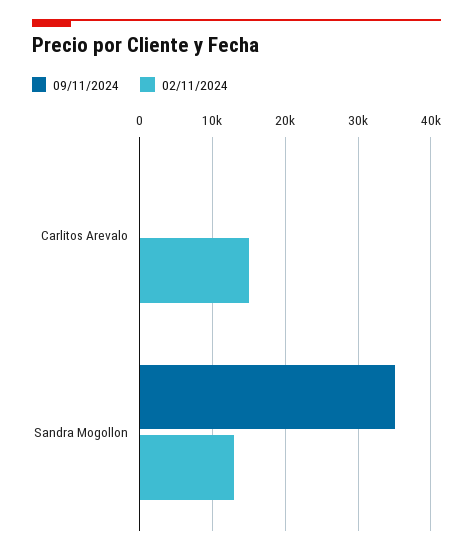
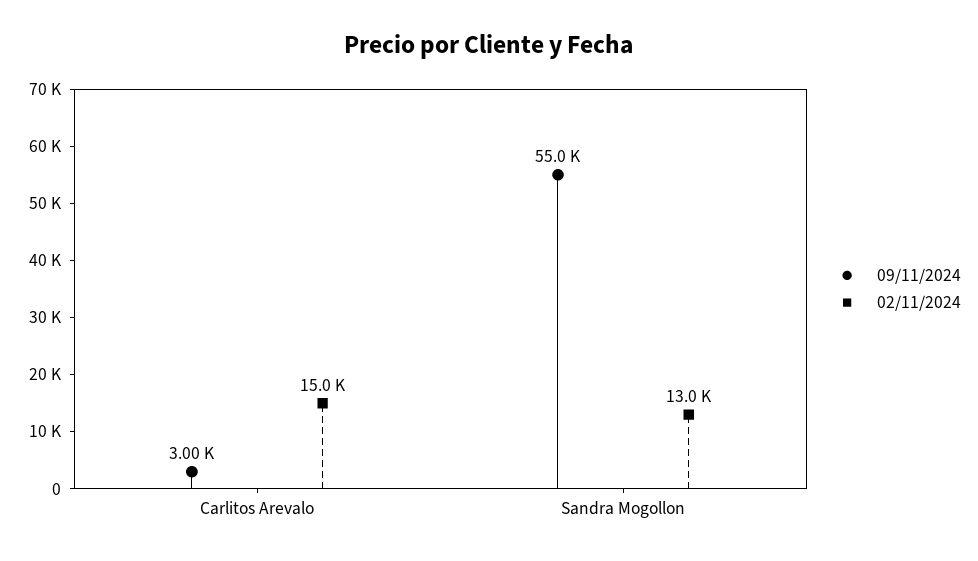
  {
    "09/11/2024": {
-     "Carlitos Arevalo": 0,
+     "Carlitos Arevalo": 3000,
-     "Sandra Mogollon": 35000
+     "Sandra Mogollon": 55000
    },
    "02/11/2024": {
      "Carlitos Arevalo": 15000,
      "Sandra Mogollon": 13000
    }
  }

